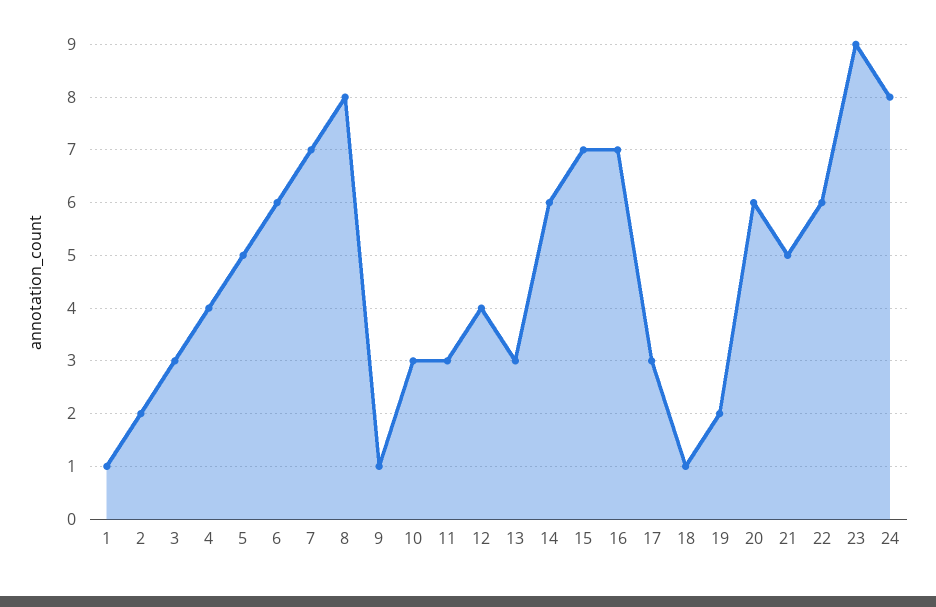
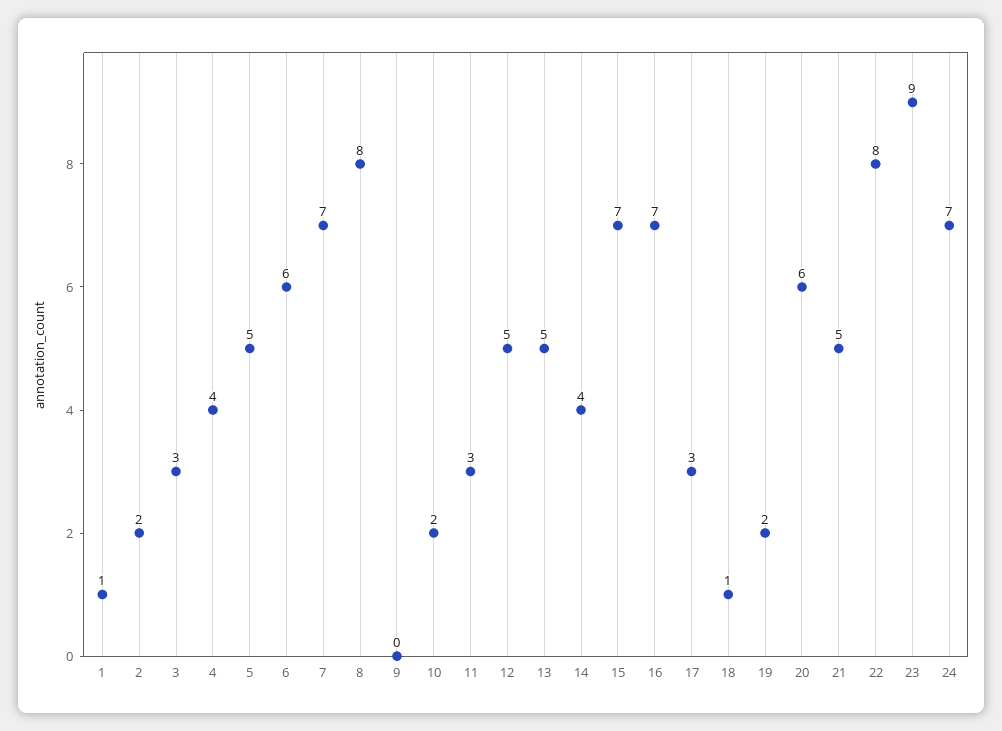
  {
    "1": 1,
    "2": 2,
    "3": 3,
    "4": 4,
    "5": 5,
    "6": 6,
    "7": 7,
    "8": 8,
-   "9": 1,
+   "9": 0,
-   "10": 3,
+   "10": 2,
    "11": 3,
-   "12": 4,
+   "12": 5,
-   "13": 3,
+   "13": 5,
-   "14": 6,
+   "14": 4,
    "15": 7,
    "16": 7,
    "17": 3,
    "18": 1,
    "19": 2,
    "20": 6,
    "21": 5,
-   "22": 6,
+   "22": 8,
    "23": 9,
-   "24": 8
+   "24": 7
  }

